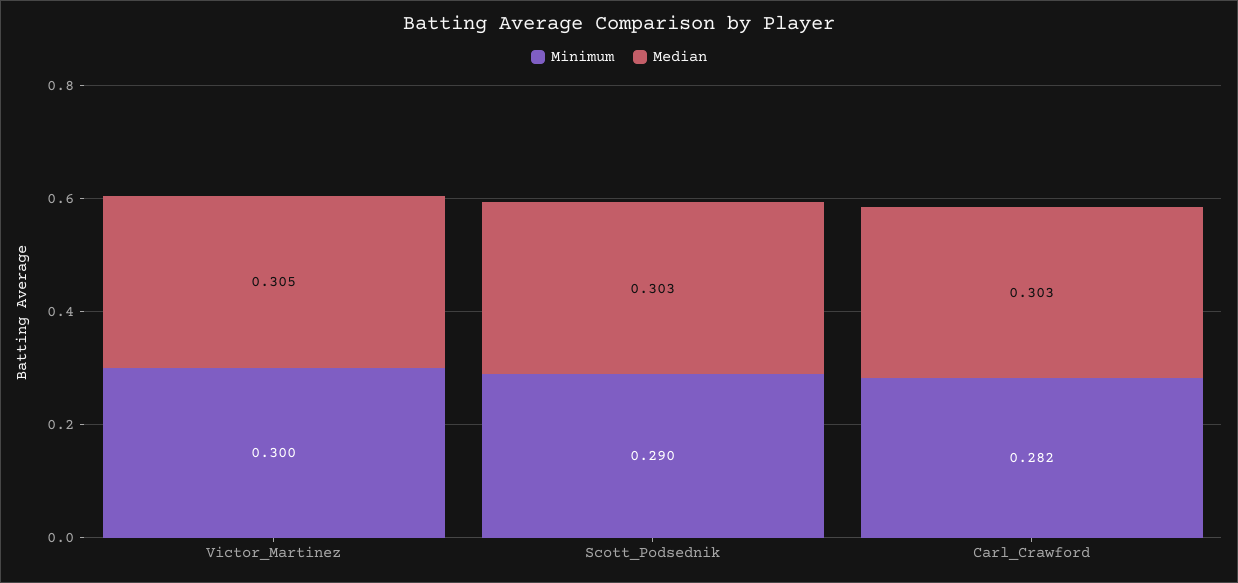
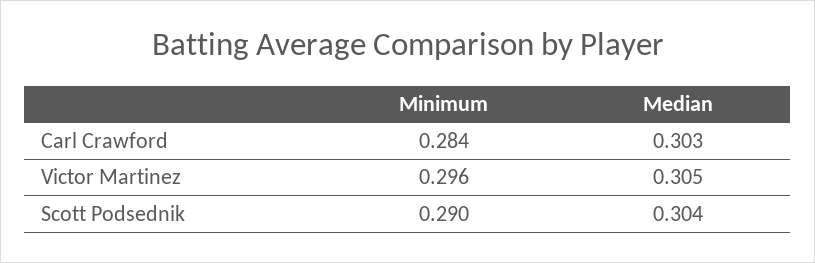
  {
    "Minimum": {
-     "Victor_Martinez": 0.3,
+     "Victor_Martinez": 0.296,
      "Scott_Podsednik": 0.29,
-     "Carl_Crawford": 0.282
+     "Carl_Crawford": 0.284
    },
    "Median": {
      "Victor_Martinez": 0.305,
-     "Scott_Podsednik": 0.303,
+     "Scott_Podsednik": 0.304,
      "Carl_Crawford": 0.303
    }
  }

